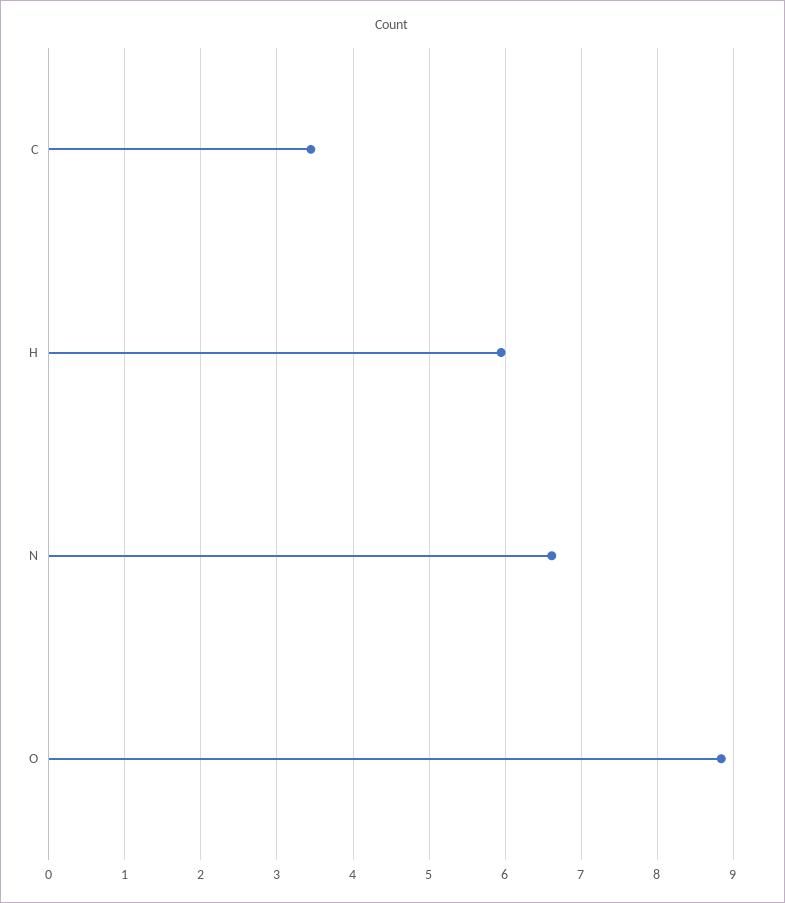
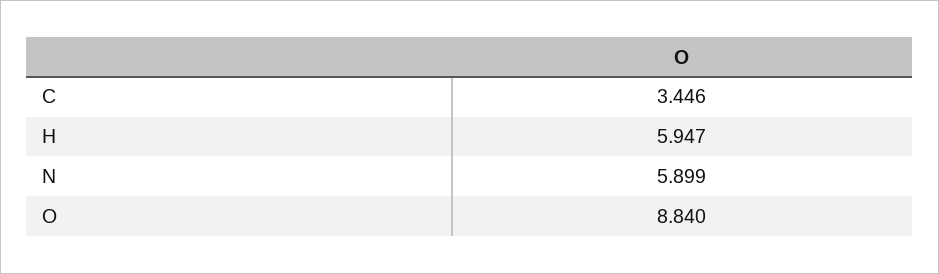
  {
    "C": 3.446,
    "H": 5.947,
-   "N": 6.6,
+   "N": 5.899,
    "O": 8.84
  }

